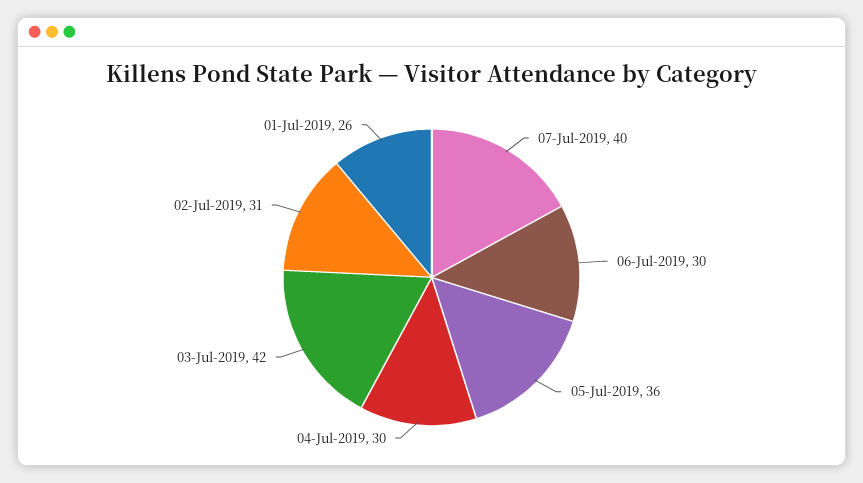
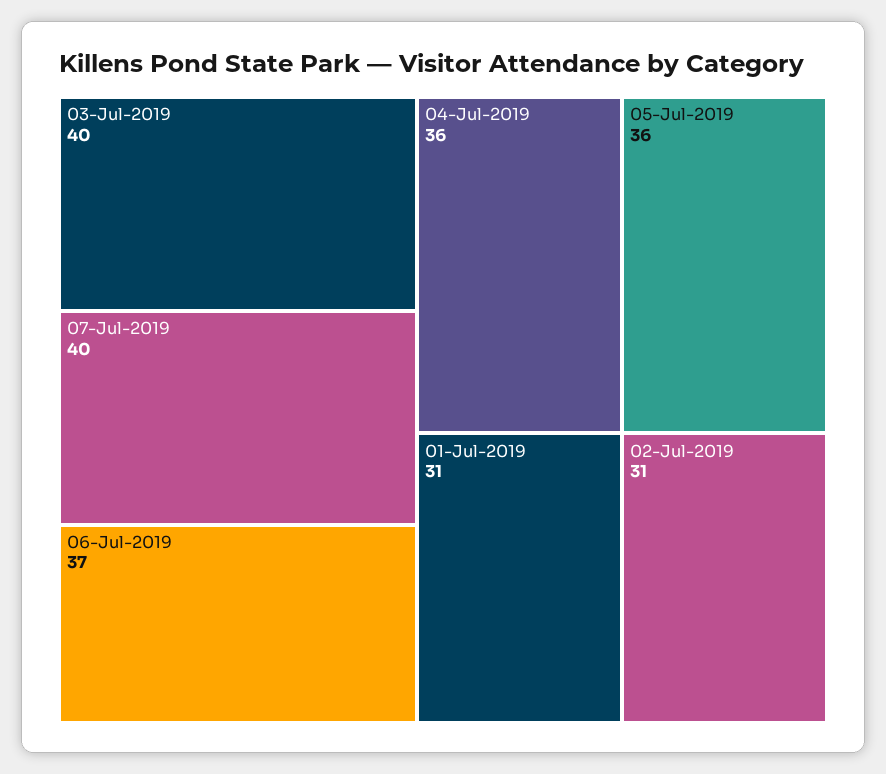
  {
    "07-Jul-2019": 40,
-   "06-Jul-2019": 30,
+   "06-Jul-2019": 37,
    "05-Jul-2019": 36,
-   "04-Jul-2019": 30,
+   "04-Jul-2019": 36,
-   "03-Jul-2019": 42,
+   "03-Jul-2019": 40,
    "02-Jul-2019": 31,
-   "01-Jul-2019": 26
+   "01-Jul-2019": 31
  }

